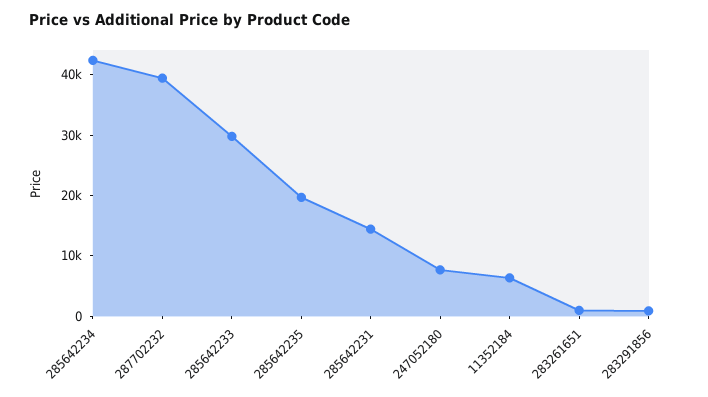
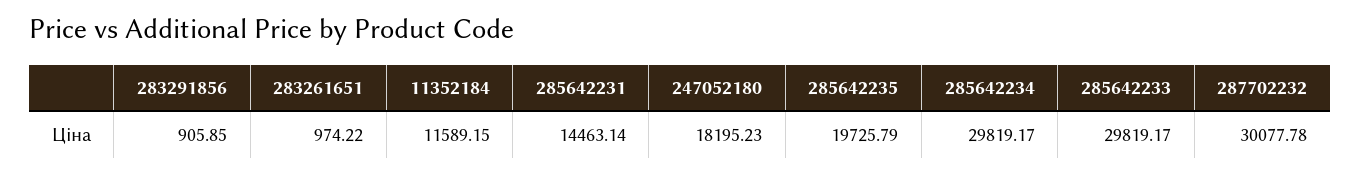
  {
-   "285642234": 42000,
+   "285642234": 29819.17,
-   "287702232": 40000,
+   "287702232": 30077.78,
    "285642233": 29819.17,
    "285642235": 19725.79,
    "285642231": 14463.14,
-   "247052180": 8000,
+   "247052180": 18195.23,
-   "11352184": 6000,
+   "11352184": 11589.15,
    "283261651": 974.22,
    "283291856": 905.85
  }

